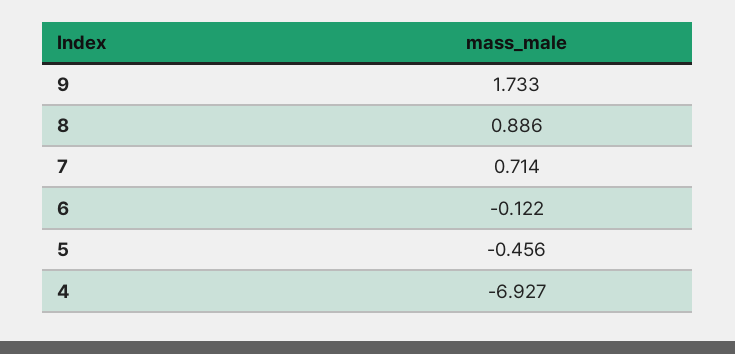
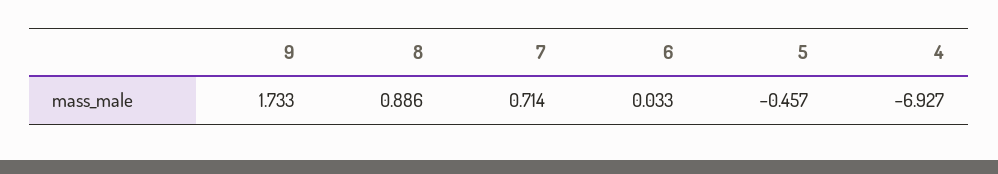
  {
    "9": 1.733,
    "8": 0.886,
    "7": 0.714,
-   "6": -0.122,
+   "6": 0.033,
-   "5": -0.456,
+   "5": -0.457,
    "4": -6.927
  }

